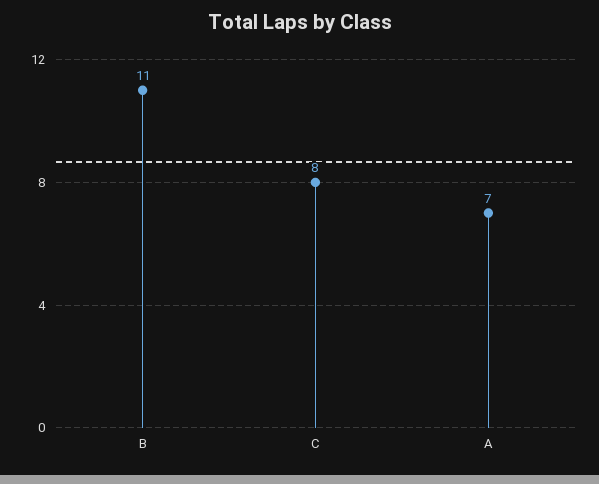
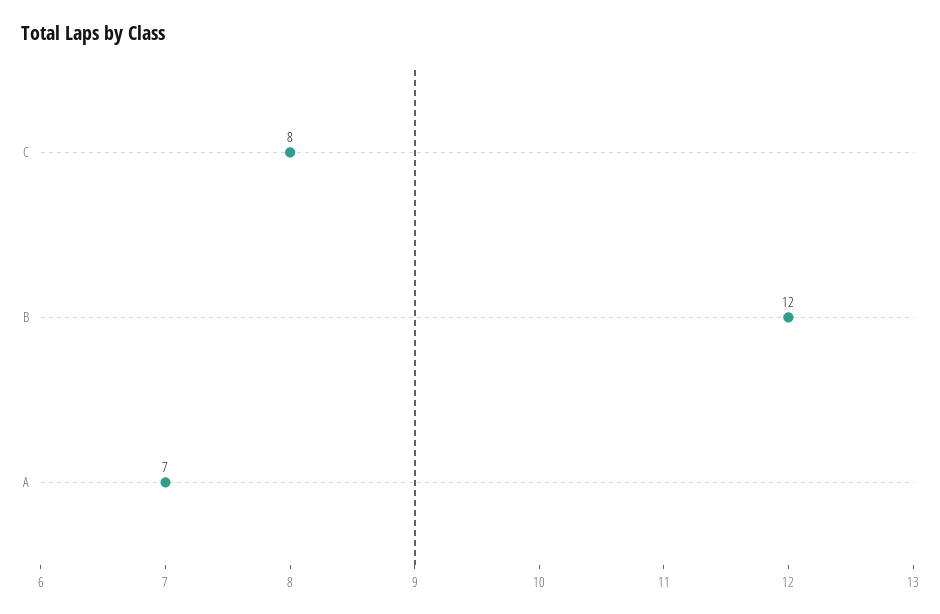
  {
-   "B": 11,
+   "B": 12,
    "C": 8,
    "A": 7
  }

